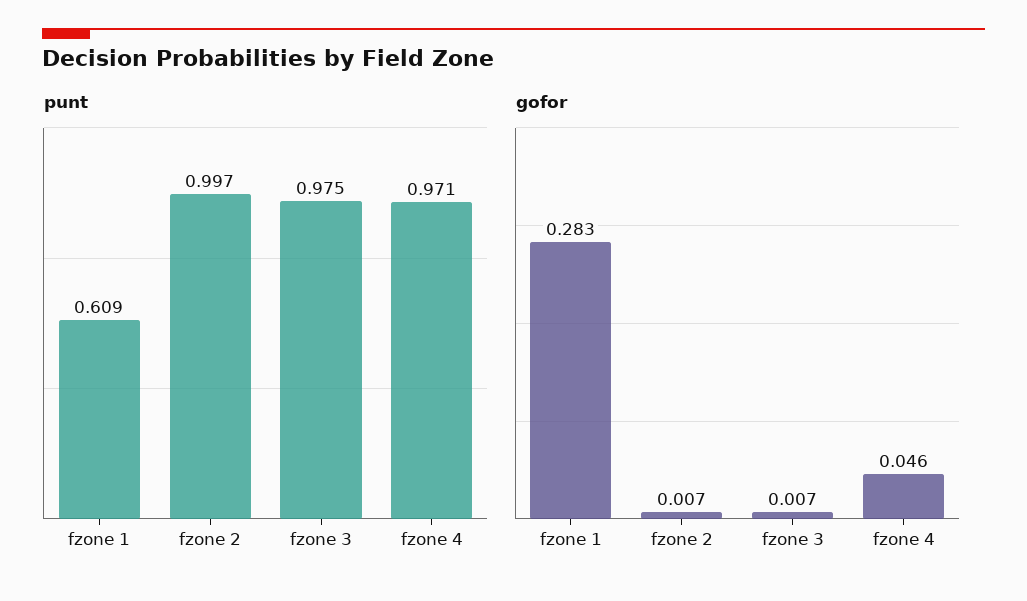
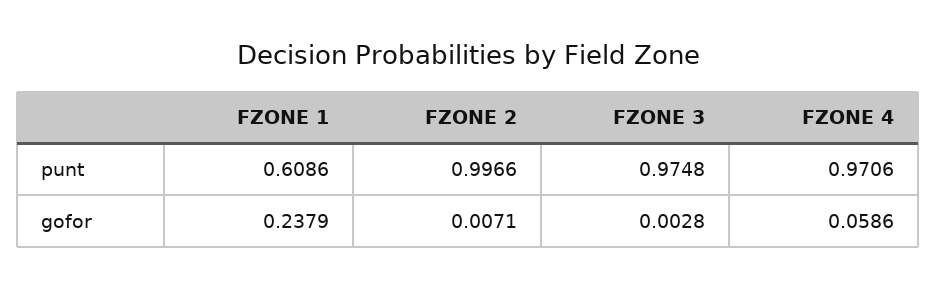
  {
    "punt": {
      "fzone 1": 0.6086,
      "fzone 2": 0.9966,
      "fzone 3": 0.9748,
      "fzone 4": 0.9706
    },
    "gofor": {
-     "fzone 1": 0.283,
+     "fzone 1": 0.2379,
      "fzone 2": 0.0071,
-     "fzone 3": 0.007,
+     "fzone 3": 0.0028,
-     "fzone 4": 0.046
+     "fzone 4": 0.0586
    }
  }

